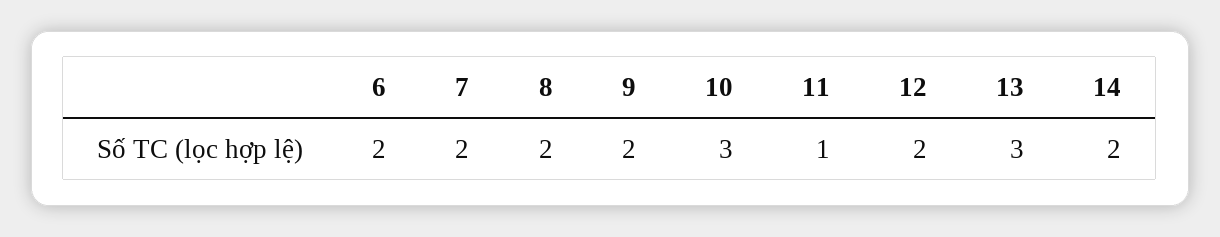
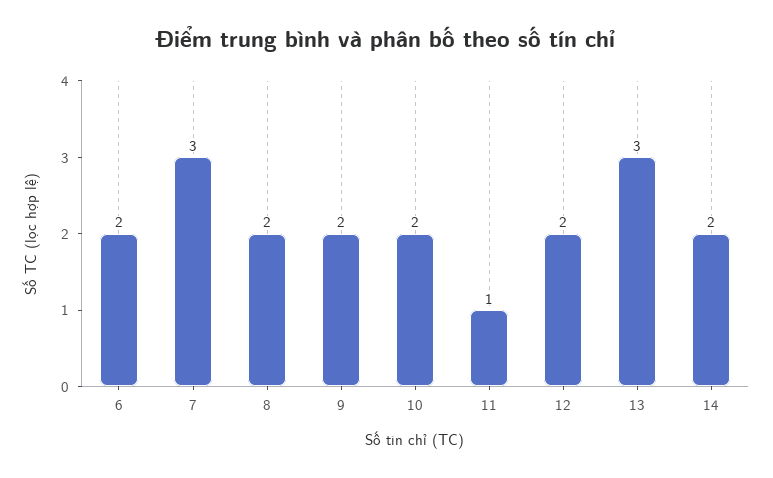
  {
    "6": 2,
-   "7": 2,
+   "7": 3,
    "8": 2,
    "9": 2,
-   "10": 3,
+   "10": 2,
    "11": 1,
    "12": 2,
    "13": 3,
    "14": 2
  }

